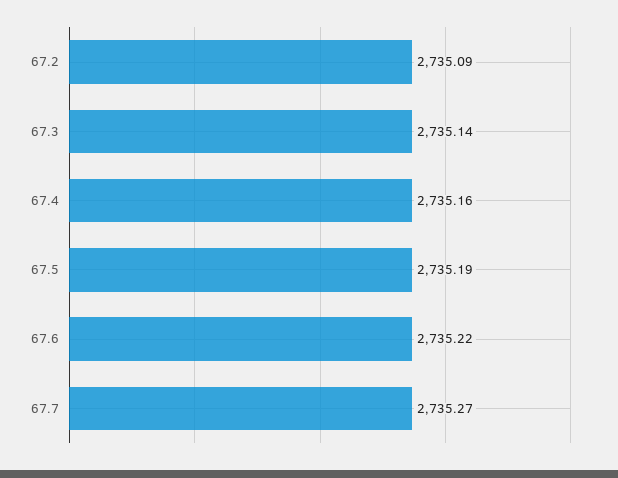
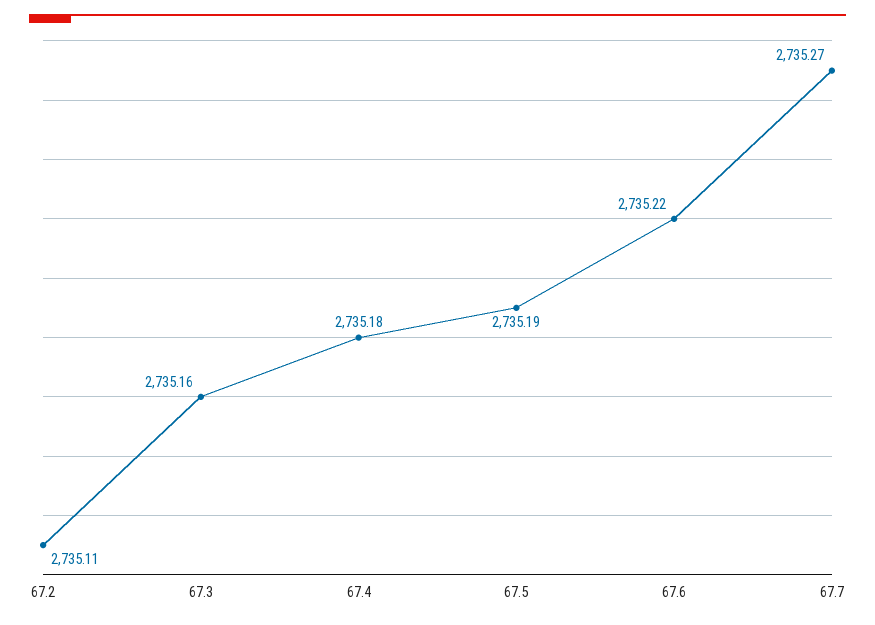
  {
-   "67.2": 2735.09,
+   "67.2": 2735.11,
-   "67.3": 2735.14,
+   "67.3": 2735.16,
-   "67.4": 2735.16,
+   "67.4": 2735.18,
    "67.5": 2735.19,
    "67.6": 2735.22,
    "67.7": 2735.27
  }

